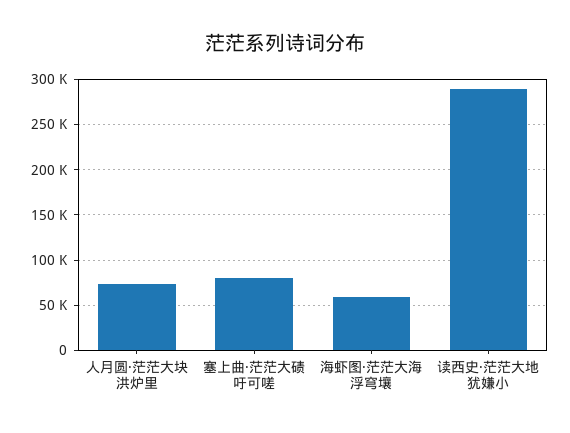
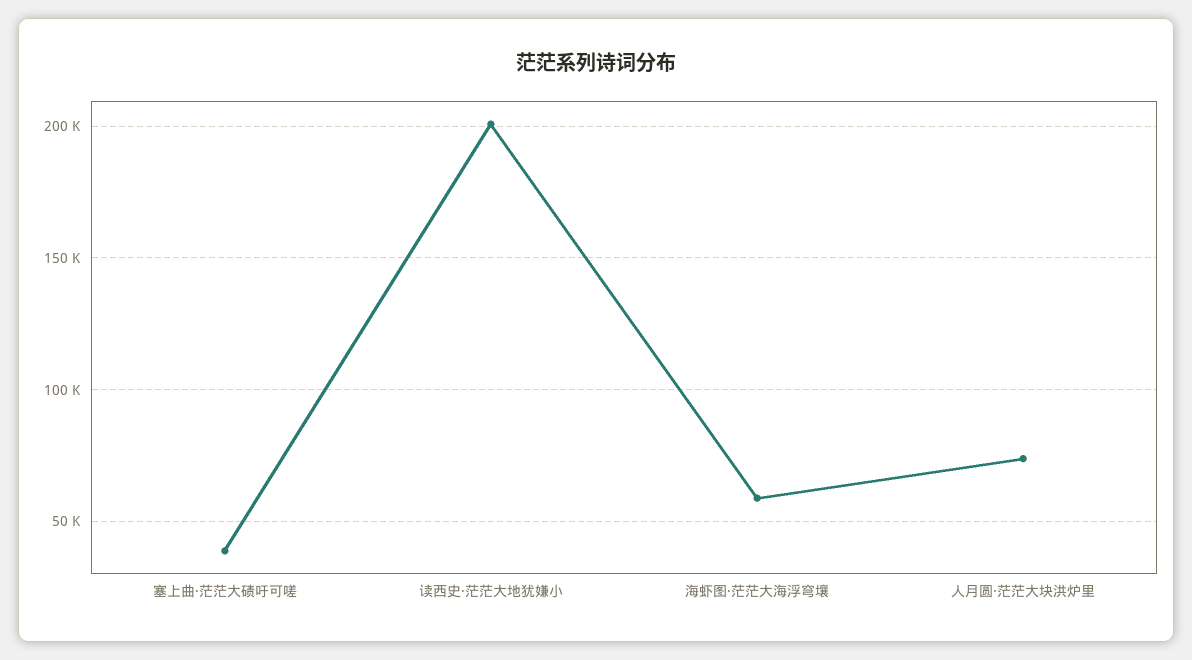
  {
    "人月圆·茫茫大块洪炉里": 75000,
-   "塞上曲·茫茫大碛吁可嗟": 80000,
+   "塞上曲·茫茫大碛吁可嗟": 40000,
    "海虾图·茫茫大海浮穹壤": 60000,
-   "读西史·茫茫大地犹嫌小": 290000
+   "读西史·茫茫大地犹嫌小": 200000
  }

